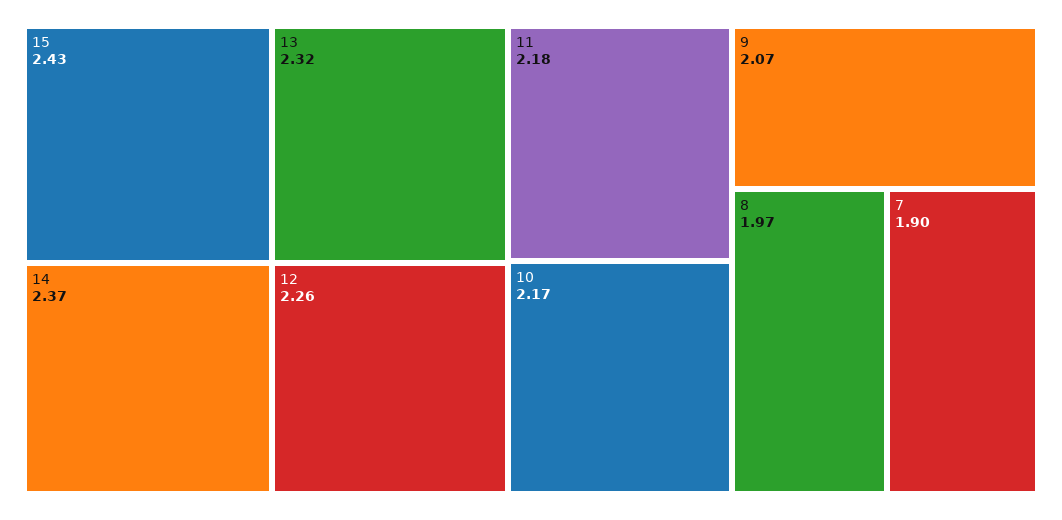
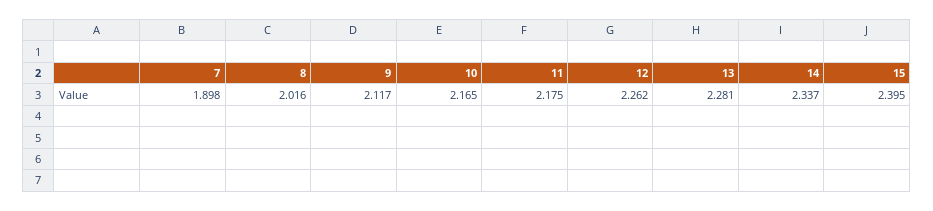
  {
-   "15": 2.43,
+   "15": 2.395,
-   "14": 2.37,
+   "14": 2.337,
-   "13": 2.32,
+   "13": 2.281,
    "12": 2.262,
    "11": 2.175,
    "10": 2.165,
-   "9": 2.07,
+   "9": 2.117,
-   "8": 1.97,
+   "8": 2.016,
    "7": 1.898
  }

